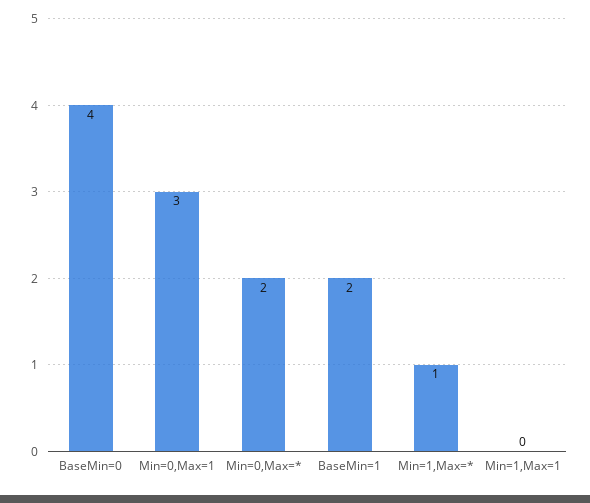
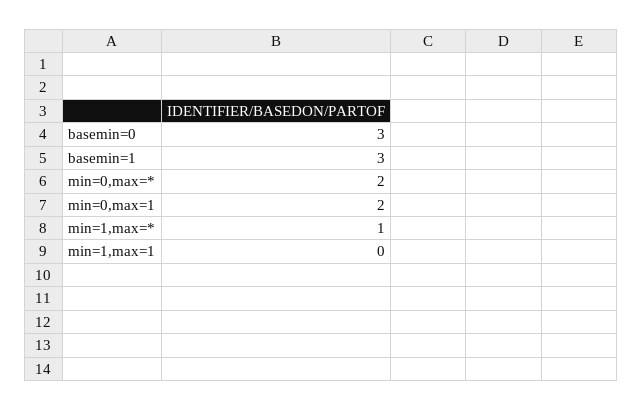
  {
-   "BaseMin=0": 4,
+   "BaseMin=0": 3,
-   "Min=0,Max=1": 3,
+   "Min=0,Max=1": 2,
    "Min=0,Max=*": 2,
-   "BaseMin=1": 2,
+   "BaseMin=1": 3,
    "Min=1,Max=*": 1,
    "Min=1,Max=1": 0
  }

